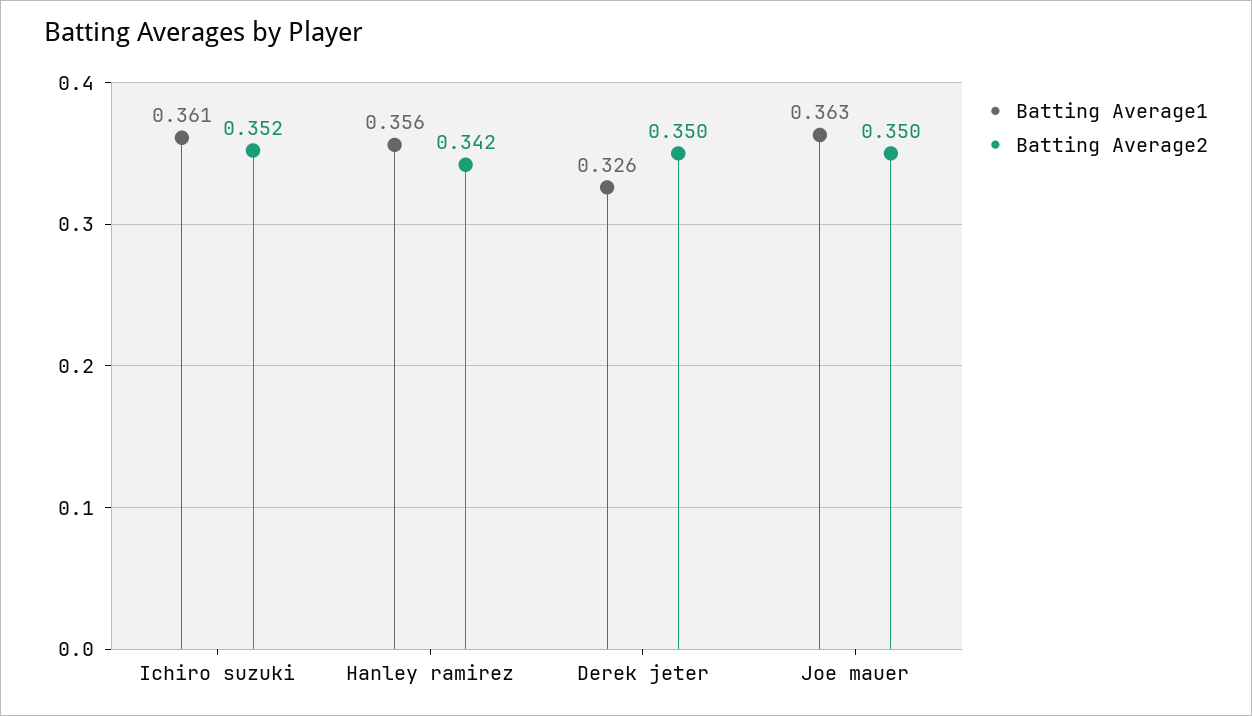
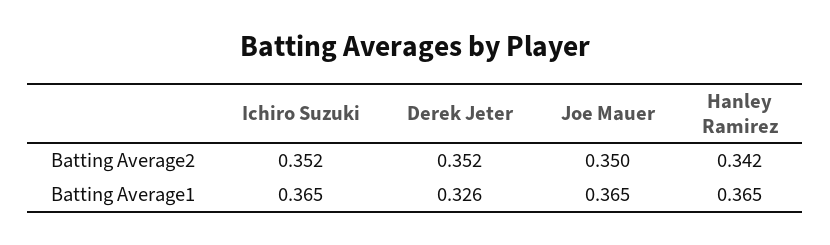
  {
    "Batting Average1": {
-     "Ichiro suzuki": 0.361,
+     "Ichiro suzuki": 0.365,
-     "Hanley ramirez": 0.356,
+     "Hanley ramirez": 0.365,
      "Derek jeter": 0.326,
-     "Joe mauer": 0.363
+     "Joe mauer": 0.365
    },
    "Batting Average2": {
      "Ichiro suzuki": 0.352,
      "Hanley ramirez": 0.342,
-     "Derek jeter": 0.35,
+     "Derek jeter": 0.352,
      "Joe mauer": 0.35
    }
  }

